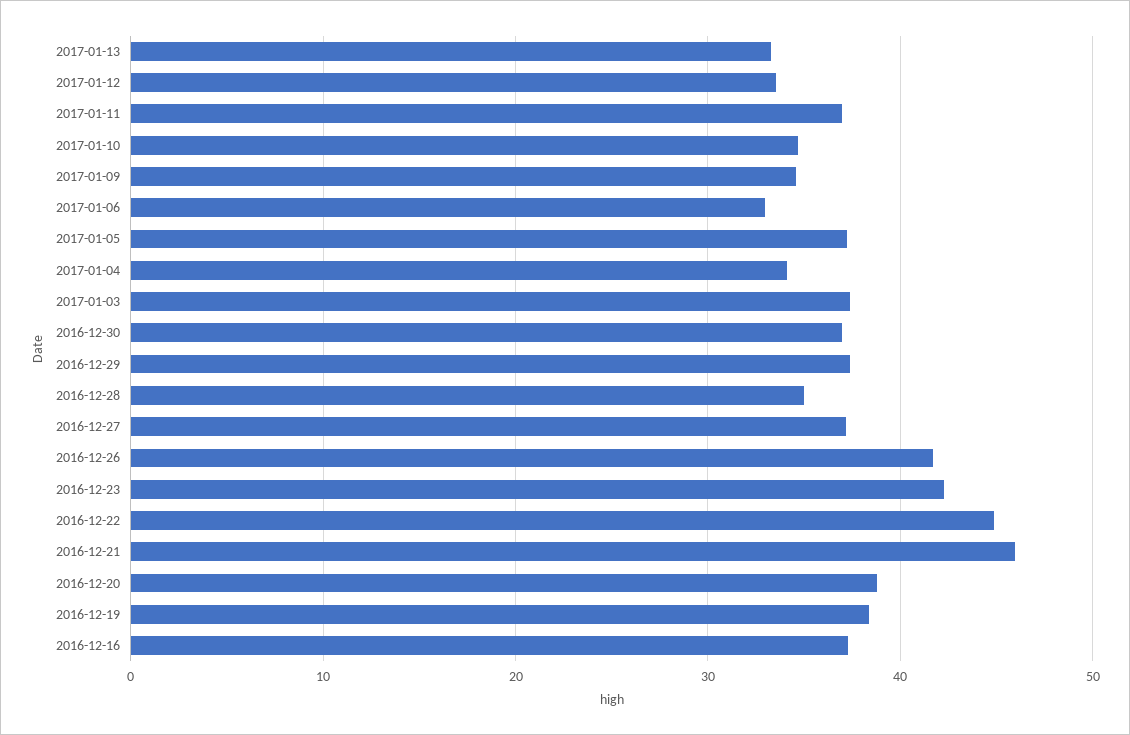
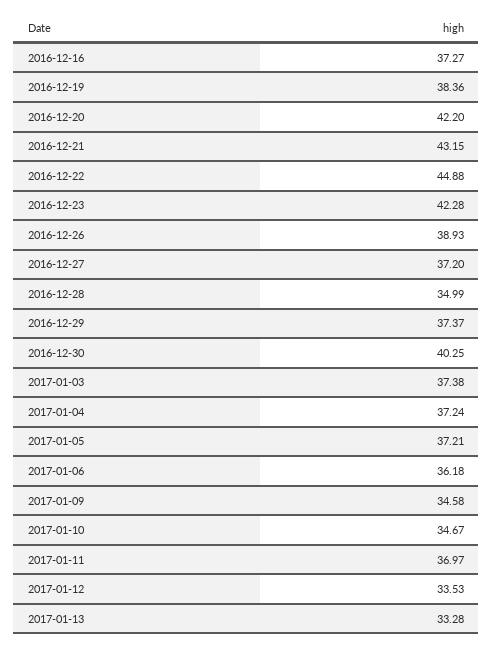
  {
    "2017-01-13": 33.28,
    "2017-01-12": 33.53,
    "2017-01-11": 36.97,
    "2017-01-10": 34.67,
    "2017-01-09": 34.58,
-   "2017-01-06": 33,
+   "2017-01-06": 36.18,
    "2017-01-05": 37.21,
-   "2017-01-04": 34,
+   "2017-01-04": 37.24,
    "2017-01-03": 37.38,
-   "2016-12-30": 37,
+   "2016-12-30": 40.25,
    "2016-12-29": 37.37,
    "2016-12-28": 34.99,
    "2016-12-27": 37.2,
-   "2016-12-26": 42,
+   "2016-12-26": 38.93,
    "2016-12-23": 42.28,
    "2016-12-22": 44.88,
-   "2016-12-21": 46,
+   "2016-12-21": 43.15,
-   "2016-12-20": 39,
+   "2016-12-20": 42.2,
    "2016-12-19": 38.36,
    "2016-12-16": 37.27
  }

